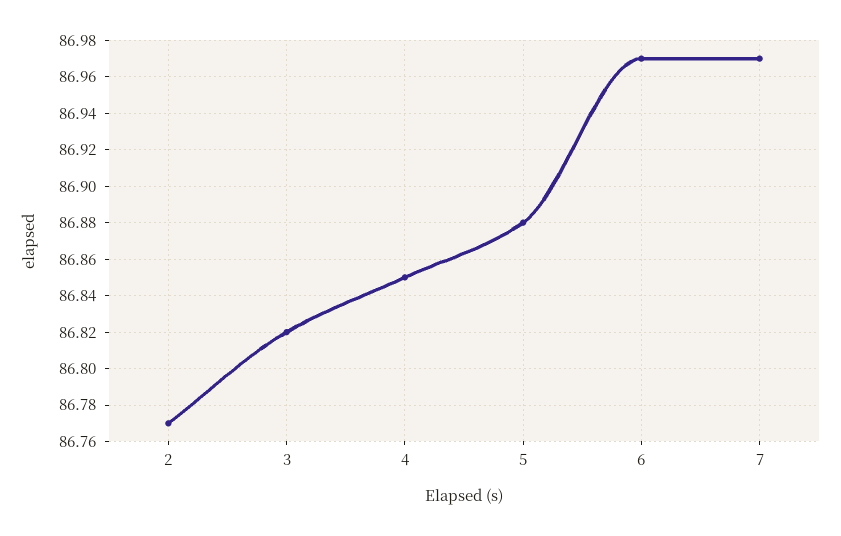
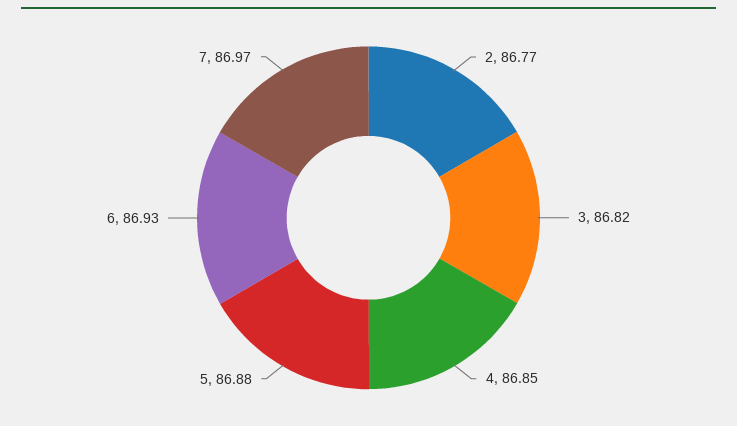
  {
    "2": 86.77,
    "3": 86.82,
    "4": 86.85,
    "5": 86.88,
-   "6": 86.97,
+   "6": 86.93,
    "7": 86.97
  }

